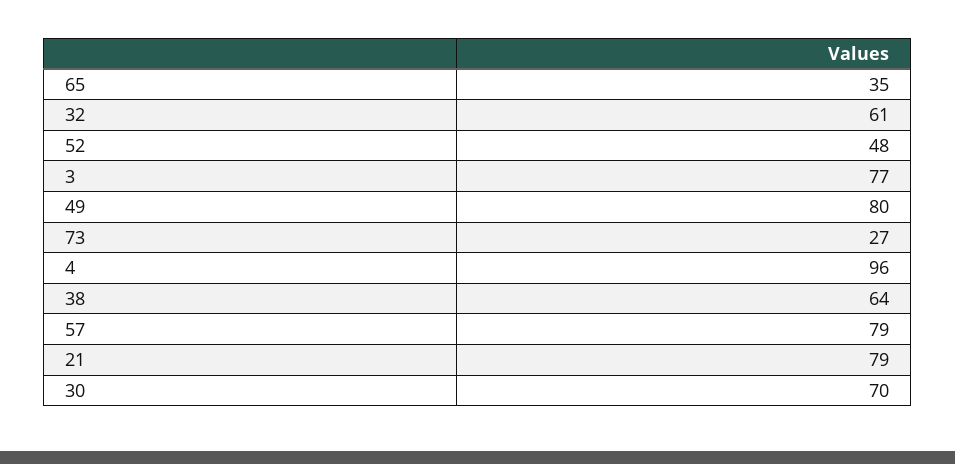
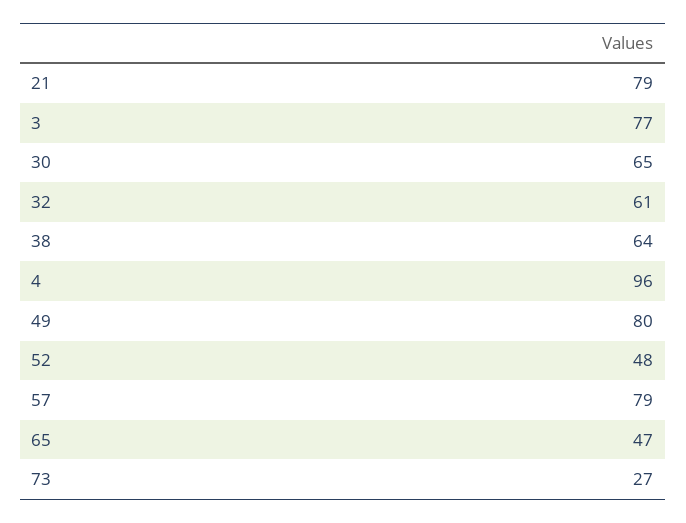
  {
-   "65": 35,
+   "65": 47,
    "32": 61,
    "52": 48,
    "3": 77,
    "49": 80,
    "73": 27,
    "4": 96,
    "38": 64,
    "57": 79,
    "21": 79,
-   "30": 70
+   "30": 65
  }

